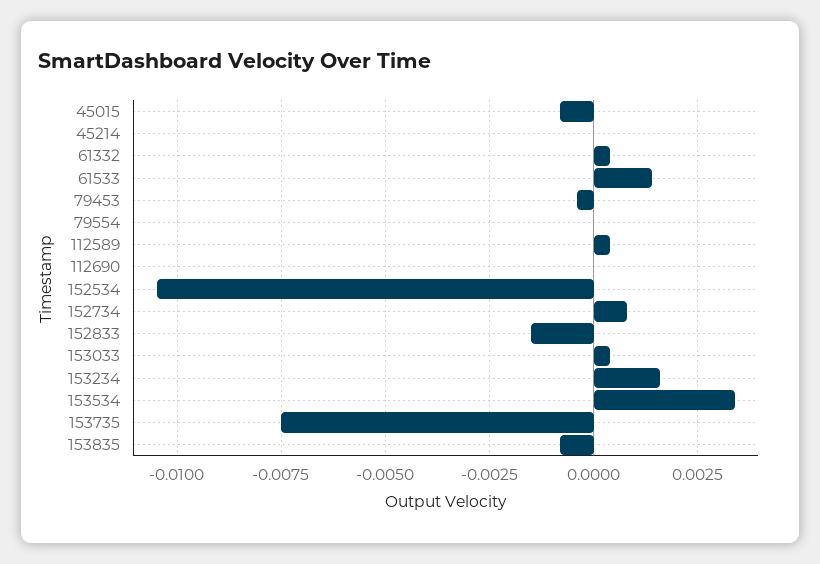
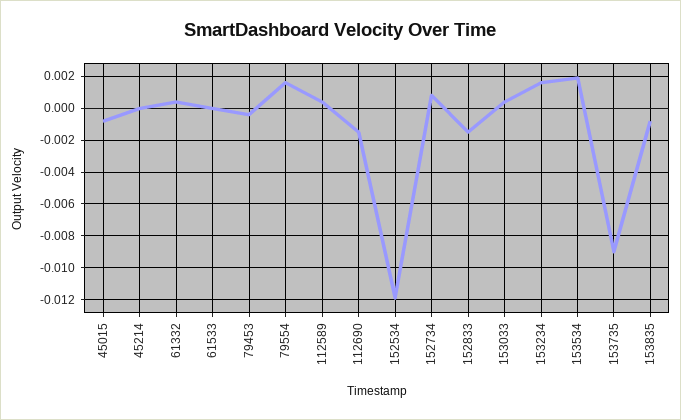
  {
    "45015": -0.001,
    "45214": 0,
    "61332": 0.0005,
-   "61533": 0.0015,
+   "61533": 0,
    "79453": -0.0005,
-   "79554": 0,
+   "79554": 0.0015,
    "112589": 0.0005,
-   "112690": 0,
+   "112690": -0.0015,
-   "152534": -0.0105,
+   "152534": -0.012,
    "152734": 0.001,
    "152833": -0.0015,
    "153033": 0.0005,
    "153234": 0.0015,
-   "153534": 0.0035,
+   "153534": 0.002,
-   "153735": -0.0075,
+   "153735": -0.009,
    "153835": -0.001
  }

